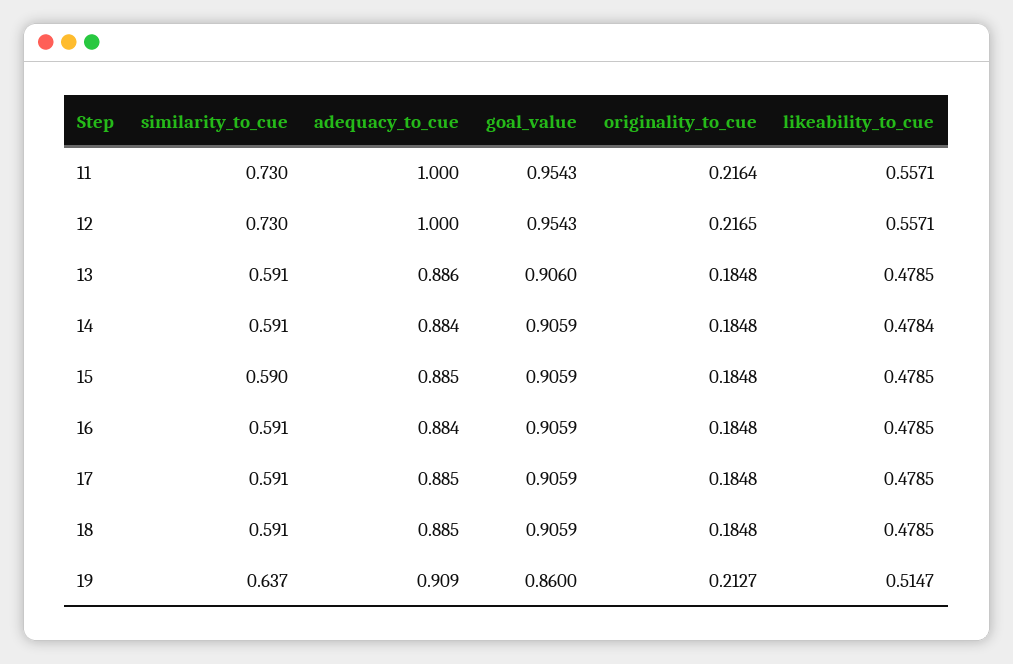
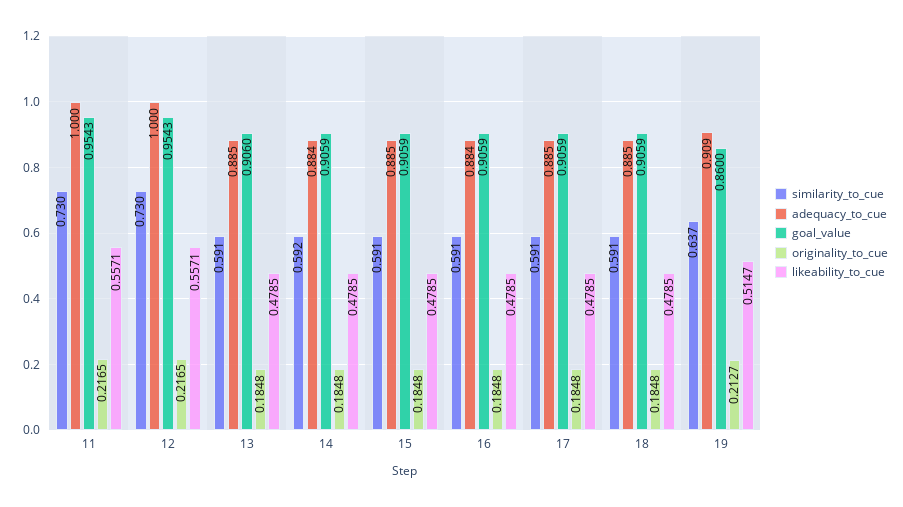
  {
    "similarity_to_cue": {
      "11": 0.73,
      "12": 0.73,
      "13": 0.591,
-     "14": 0.591,
+     "14": 0.592,
-     "15": 0.59,
+     "15": 0.591,
      "16": 0.591,
      "17": 0.591,
      "18": 0.591,
      "19": 0.637
    },
    "adequacy_to_cue": {
      "11": 1,
      "12": 1,
-     "13": 0.886,
+     "13": 0.885,
      "14": 0.884,
      "15": 0.885,
      "16": 0.884,
      "17": 0.885,
      "18": 0.885,
      "19": 0.909
    },
    "goal_value": {
      "11": 0.9543,
      "12": 0.9543,
      "13": 0.906,
      "14": 0.9059,
      "15": 0.9059,
      "16": 0.9059,
      "17": 0.9059,
      "18": 0.9059,
      "19": 0.86
    },
    "originality_to_cue": {
-     "11": 0.2164,
+     "11": 0.2165,
      "12": 0.2165,
      "13": 0.1848,
      "14": 0.1848,
      "15": 0.1848,
      "16": 0.1848,
      "17": 0.1848,
      "18": 0.1848,
      "19": 0.2127
    },
    "likeability_to_cue": {
      "11": 0.5571,
      "12": 0.5571,
      "13": 0.4785,
-     "14": 0.4784,
+     "14": 0.4785,
      "15": 0.4785,
      "16": 0.4785,
      "17": 0.4785,
      "18": 0.4785,
      "19": 0.5147
    }
  }

